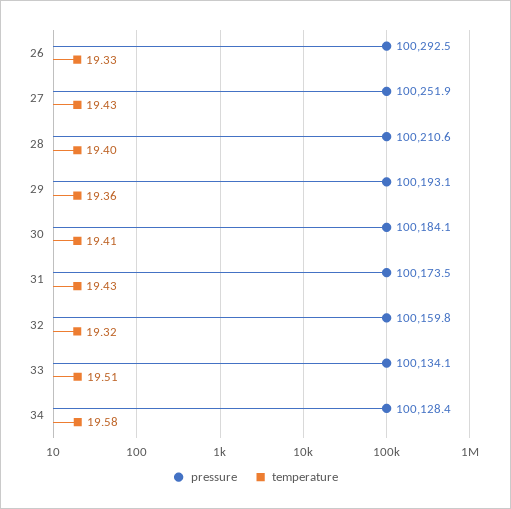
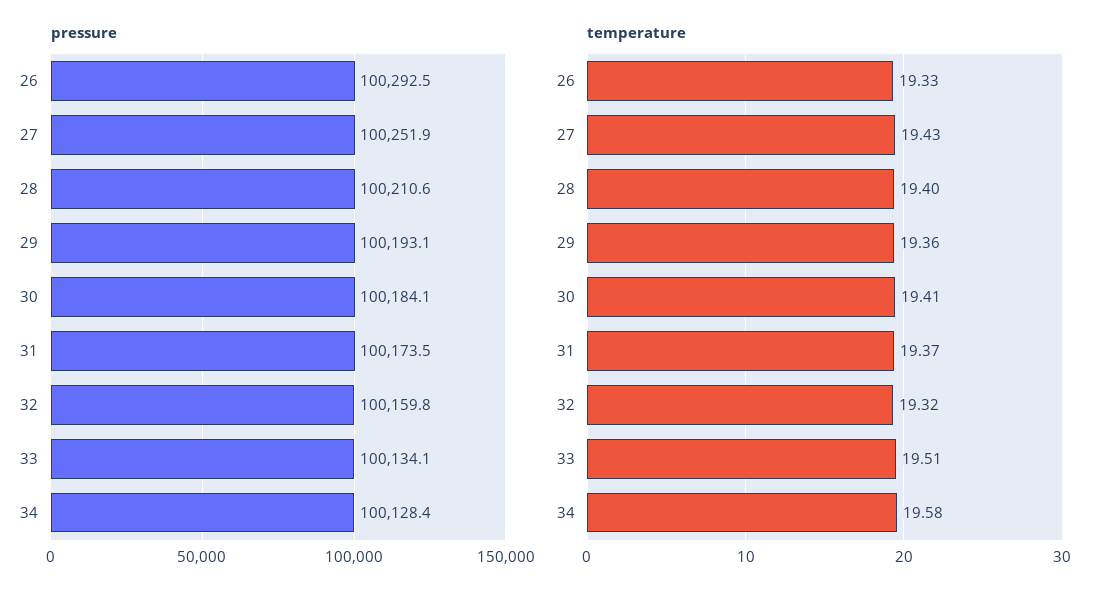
  {
    "pressure": {
      "26": 100292.5,
      "27": 100251.9,
      "28": 100210.6,
      "29": 100193.1,
      "30": 100184.1,
      "31": 100173.5,
      "32": 100159.8,
      "33": 100134.1,
      "34": 100128.4
    },
    "temperature": {
      "26": 19.33,
      "27": 19.43,
      "28": 19.4,
      "29": 19.36,
      "30": 19.41,
-     "31": 19.43,
+     "31": 19.37,
      "32": 19.32,
      "33": 19.51,
      "34": 19.58
    }
  }

